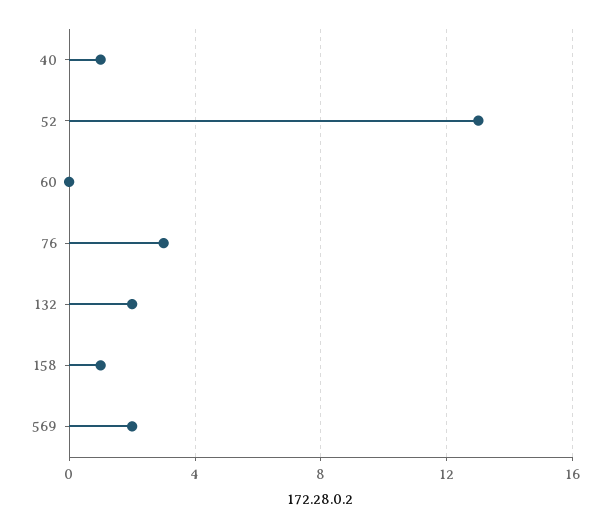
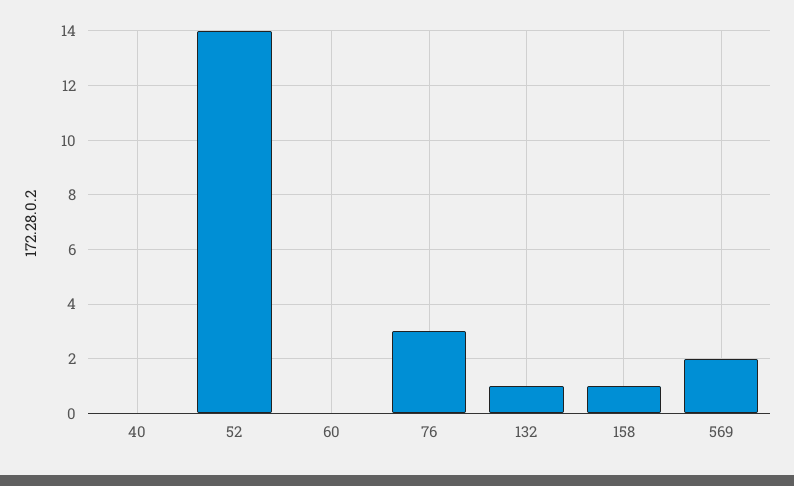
  {
-   "40": 1,
+   "40": 0,
-   "52": 13,
+   "52": 14,
    "60": 0,
    "76": 3,
-   "132": 2,
+   "132": 1,
    "158": 1,
    "569": 2
  }

